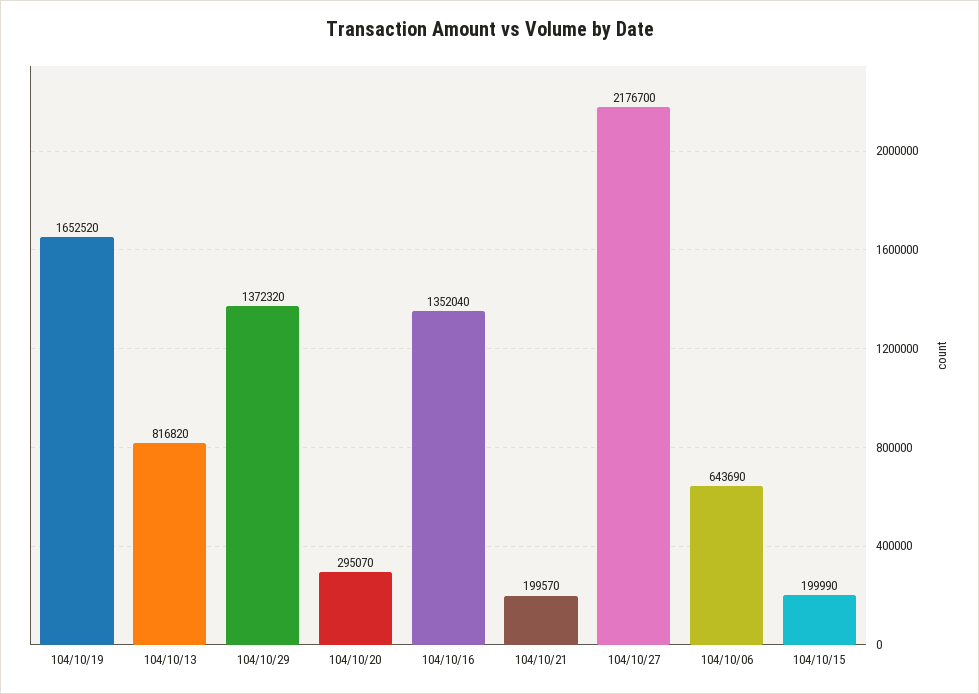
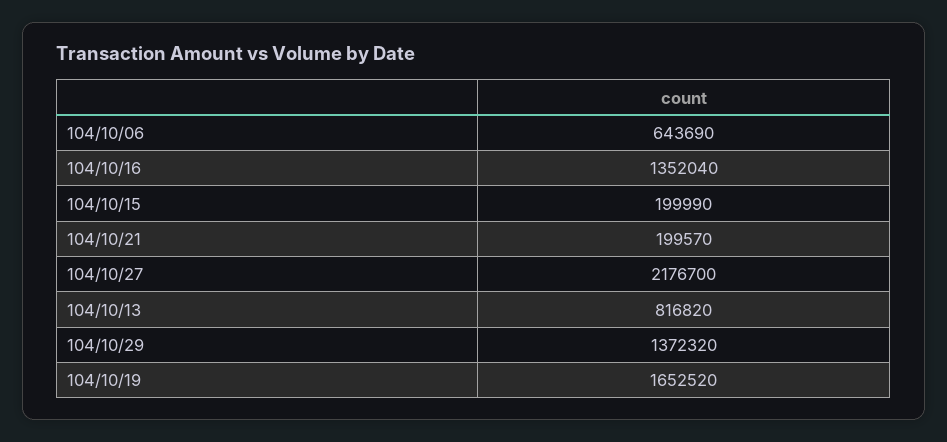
  {
    "104/10/19": 1652520,
    "104/10/13": 816820,
    "104/10/29": 1372320,
-   "104/10/20": 295070,
    "104/10/16": 1352040,
    "104/10/21": 199570,
    "104/10/27": 2176700,
    "104/10/06": 643690,
    "104/10/15": 199990
  }

